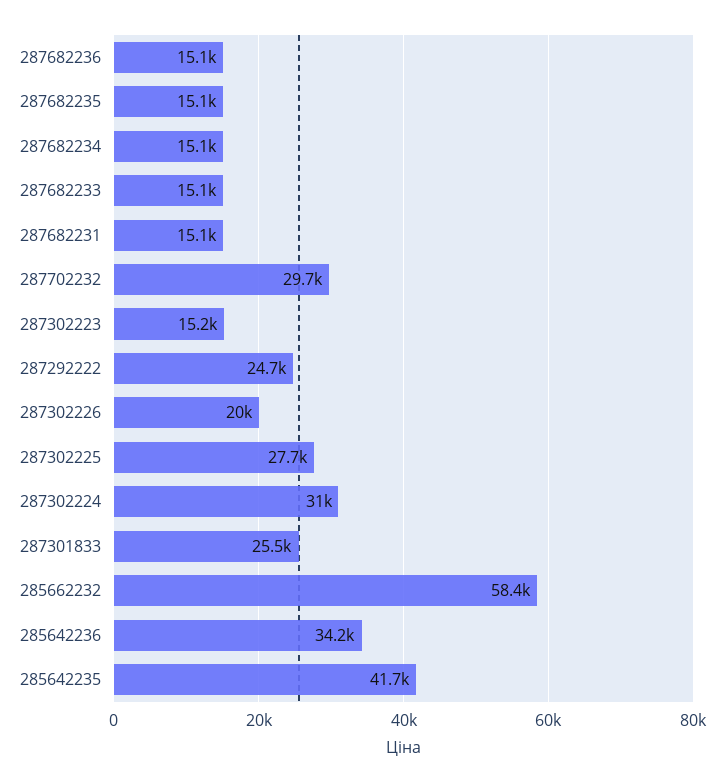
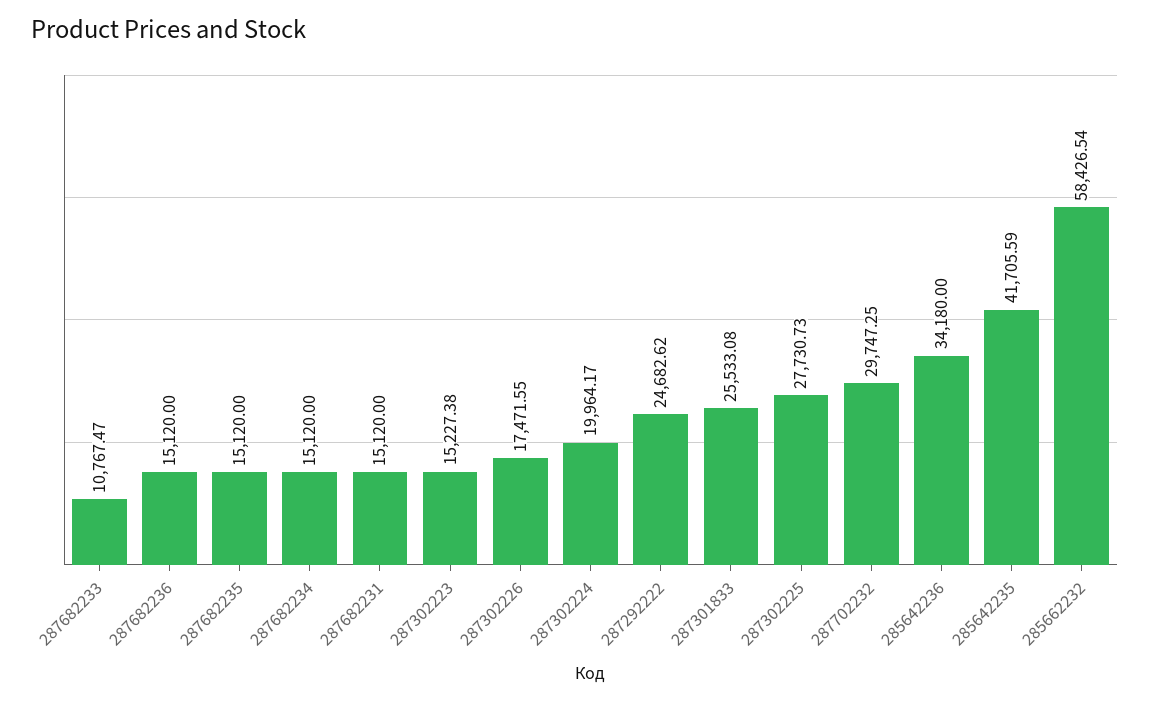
  {
    "287682236": 15120,
    "287682235": 15120,
    "287682234": 15120,
-   "287682233": 15100,
+   "287682233": 10767.47,
    "287682231": 15120,
    "287702232": 29747.25,
    "287302223": 15227.38,
    "287292222": 24682.62,
-   "287302226": 20000,
+   "287302226": 17471.55,
    "287302225": 27730.73,
-   "287302224": 31000,
+   "287302224": 19964.17,
    "287301833": 25533.08,
    "285662232": 58426.54,
    "285642236": 34180,
    "285642235": 41705.59
  }

